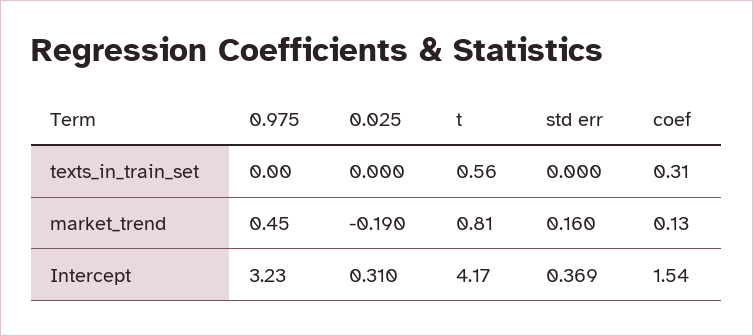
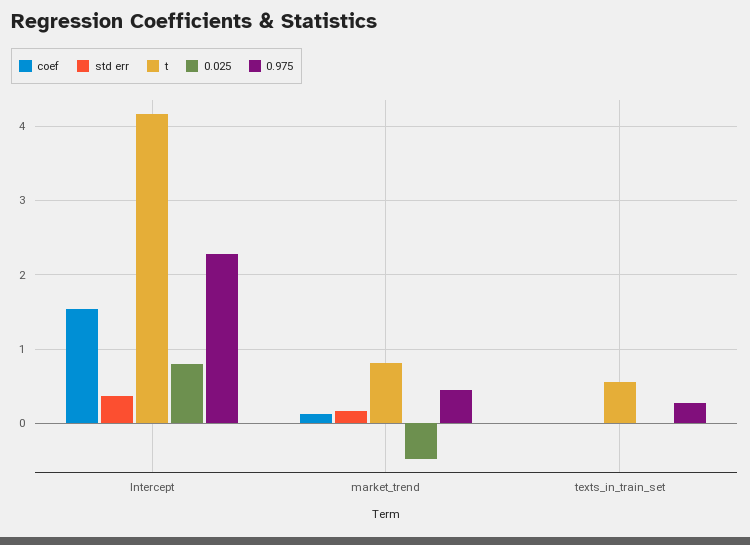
  {
    "0.975": {
-     "texts_in_train_set": 0,
+     "texts_in_train_set": 0.3,
      "market_trend": 0.45,
-     "Intercept": 3.23
+     "Intercept": 2.3
    },
    "0.025": {
      "texts_in_train_set": 0,
-     "market_trend": -0.19,
+     "market_trend": -0.5,
-     "Intercept": 0.31
+     "Intercept": 0.8
    },
    "t": {
      "texts_in_train_set": 0.56,
      "market_trend": 0.81,
      "Intercept": 4.17
    },
    "std err": {
      "texts_in_train_set": 0,
      "market_trend": 0.16,
      "Intercept": 0.369
    },
    "coef": {
-     "texts_in_train_set": 0.31,
+     "texts_in_train_set": 0,
      "market_trend": 0.13,
      "Intercept": 1.54
    }
  }

